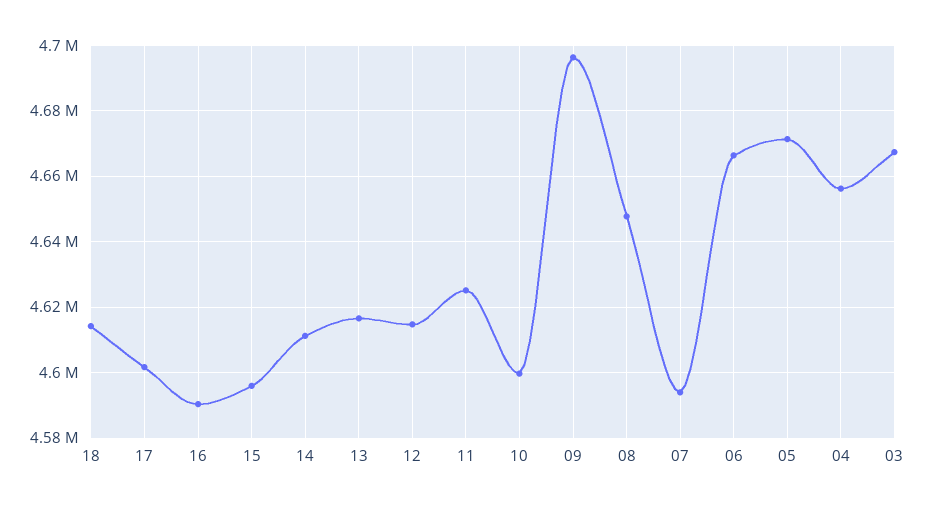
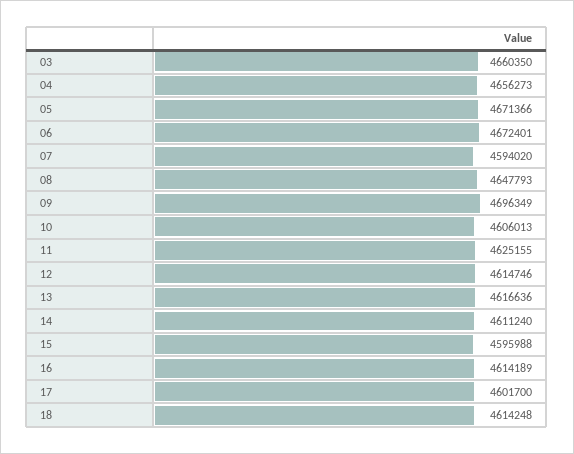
  {
    "18": 4614248,
    "17": 4601700,
-   "16": 4590000,
+   "16": 4614189,
    "15": 4595988,
    "14": 4611240,
    "13": 4616636,
    "12": 4614746,
    "11": 4625155,
-   "10": 4600000,
+   "10": 4606013,
    "09": 4696349,
    "08": 4647793,
    "07": 4594020,
-   "06": 4666000,
+   "06": 4672401,
    "05": 4671366,
    "04": 4656273,
-   "03": 4668000
+   "03": 4660350
  }

